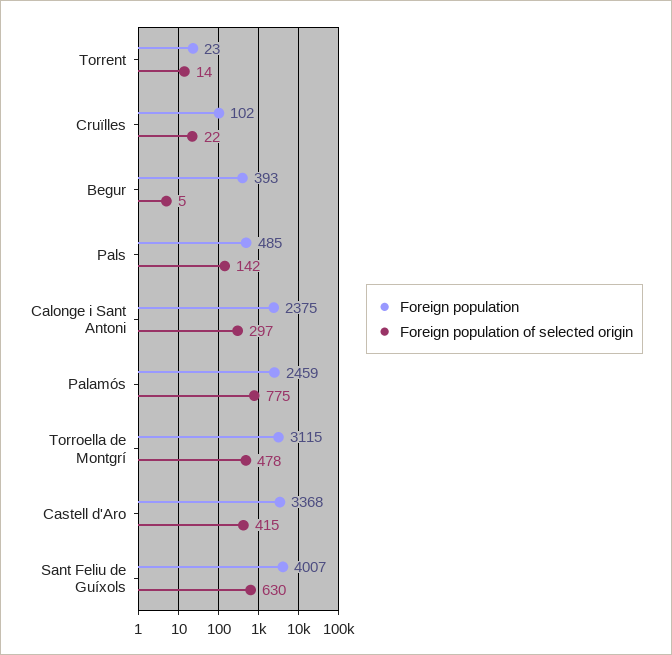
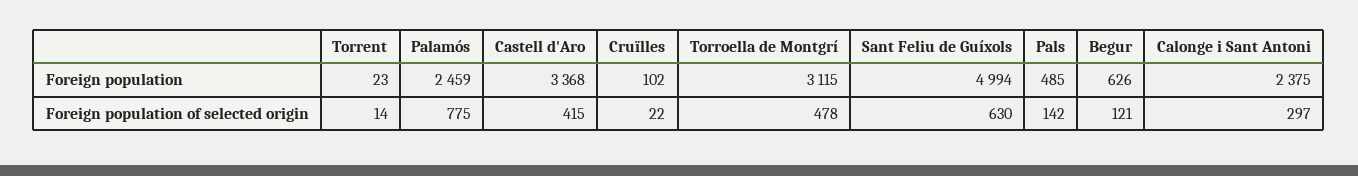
  {
    "Foreign population": {
      "Torrent": 23,
      "Cruïlles": 102,
-     "Begur": 393,
+     "Begur": 626,
      "Pals": 485,
      "Calonge i Sant Antoni": 2375,
      "Palamós": 2459,
      "Torroella de Montgrí": 3115,
      "Castell d'Aro": 3368,
-     "Sant Feliu de Guíxols": 4007
+     "Sant Feliu de Guíxols": 4994
    },
    "Foreign population of selected origin": {
      "Torrent": 14,
      "Cruïlles": 22,
-     "Begur": 5,
+     "Begur": 121,
      "Pals": 142,
      "Calonge i Sant Antoni": 297,
      "Palamós": 775,
      "Torroella de Montgrí": 478,
      "Castell d'Aro": 415,
      "Sant Feliu de Guíxols": 630
    }
  }

